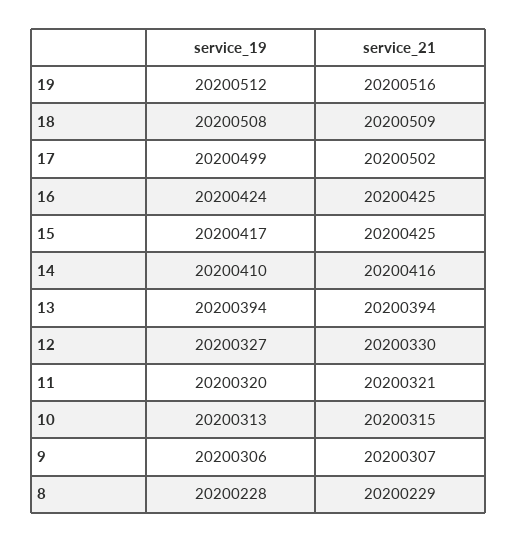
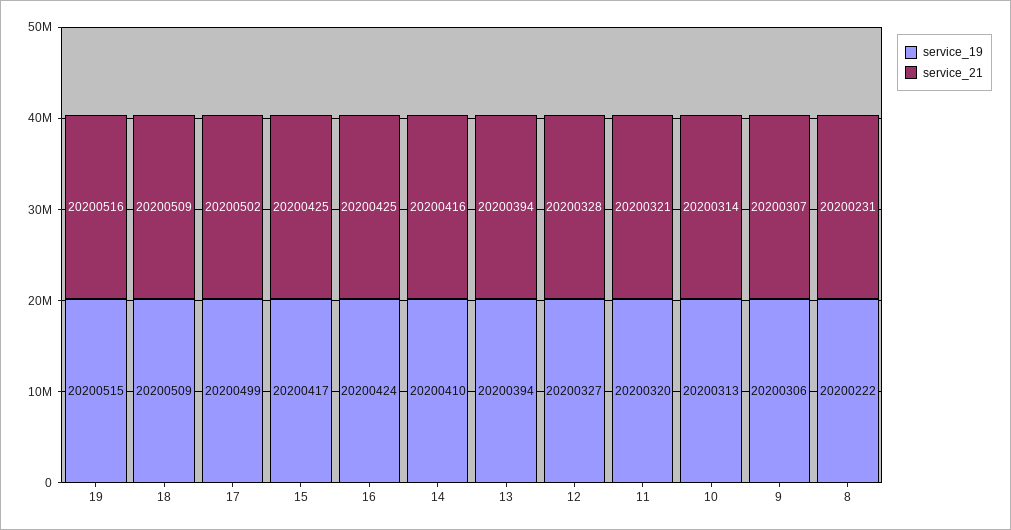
  {
    "service_19": {
-     "19": 20200512,
+     "19": 20200515,
-     "18": 20200508,
+     "18": 20200509,
      "17": 20200499,
      "16": 20200424,
      "15": 20200417,
      "14": 20200410,
      "13": 20200394,
      "12": 20200327,
      "11": 20200320,
      "10": 20200313,
      "9": 20200306,
-     "8": 20200228
+     "8": 20200222
    },
    "service_21": {
      "19": 20200516,
      "18": 20200509,
      "17": 20200502,
      "16": 20200425,
      "15": 20200425,
      "14": 20200416,
      "13": 20200394,
-     "12": 20200330,
+     "12": 20200328,
      "11": 20200321,
-     "10": 20200315,
+     "10": 20200314,
      "9": 20200307,
-     "8": 20200229
+     "8": 20200231
    }
  }

